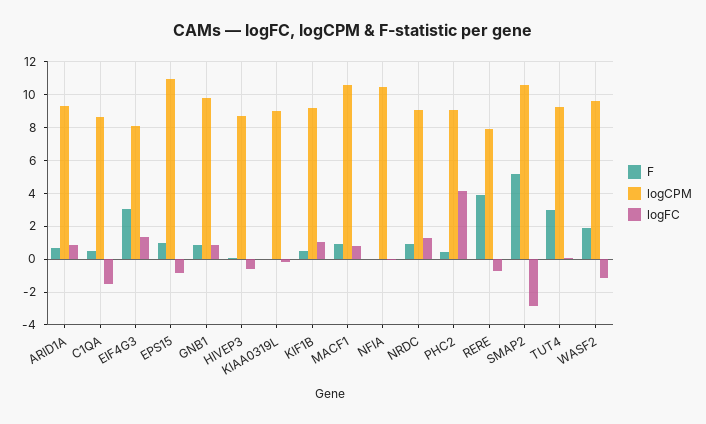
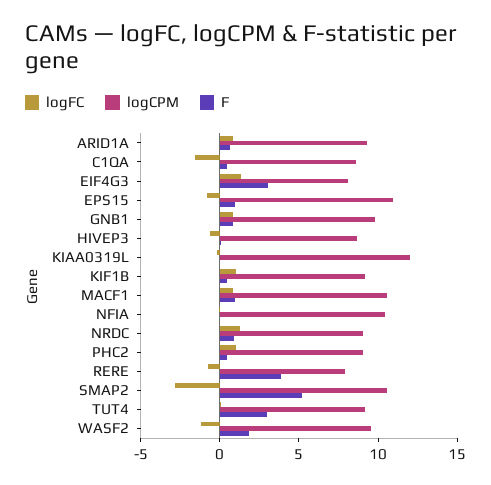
  {
    "F": {
      "ARID1A": 0.5,
      "C1QA": 0.5,
      "EIF4G3": 3,
      "EPS15": 1,
      "GNB1": 1,
      "HIVEP3": 0,
      "KIAA0319L": 0,
      "KIF1B": 0.5,
      "MACF1": 1,
      "NFIA": 0,
      "NRDC": 1,
      "PHC2": 0.5,
      "RERE": 4,
      "SMAP2": 5,
      "TUT4": 3,
      "WASF2": 2
    },
    "logCPM": {
      "ARID1A": 9.5,
      "C1QA": 8.5,
      "EIF4G3": 8,
      "EPS15": 11,
      "GNB1": 10,
      "HIVEP3": 8.5,
-     "KIAA0319L": 9,
+     "KIAA0319L": 12,
      "KIF1B": 9,
      "MACF1": 10.5,
      "NFIA": 10.5,
      "NRDC": 9,
      "PHC2": 9,
      "RERE": 8,
      "SMAP2": 10.5,
      "TUT4": 9,
      "WASF2": 9.5
    },
    "logFC": {
      "ARID1A": 1,
      "C1QA": -1.5,
      "EIF4G3": 1.5,
      "EPS15": -1,
      "GNB1": 1,
      "HIVEP3": -0.5,
      "KIAA0319L": 0,
      "KIF1B": 1,
      "MACF1": 1,
      "NFIA": 0,
      "NRDC": 1.5,
-     "PHC2": 4,
+     "PHC2": 1,
      "RERE": -0.5,
      "SMAP2": -3,
      "TUT4": 0,
      "WASF2": -1
    }
  }

